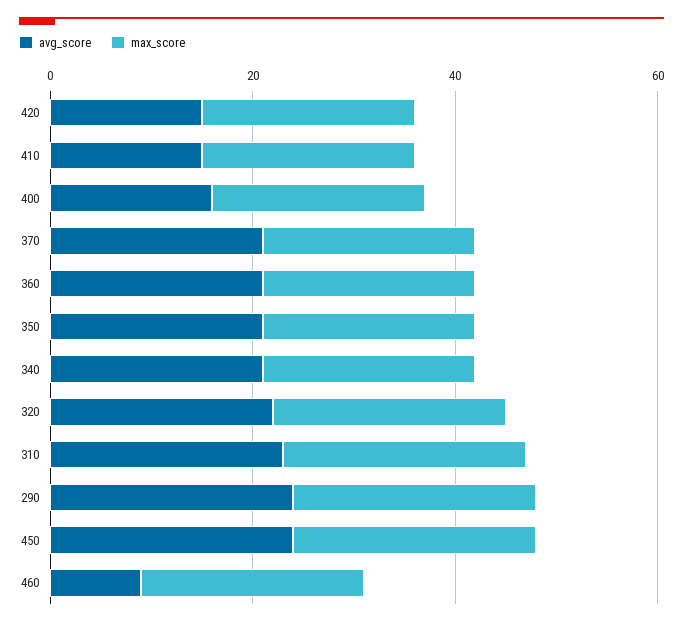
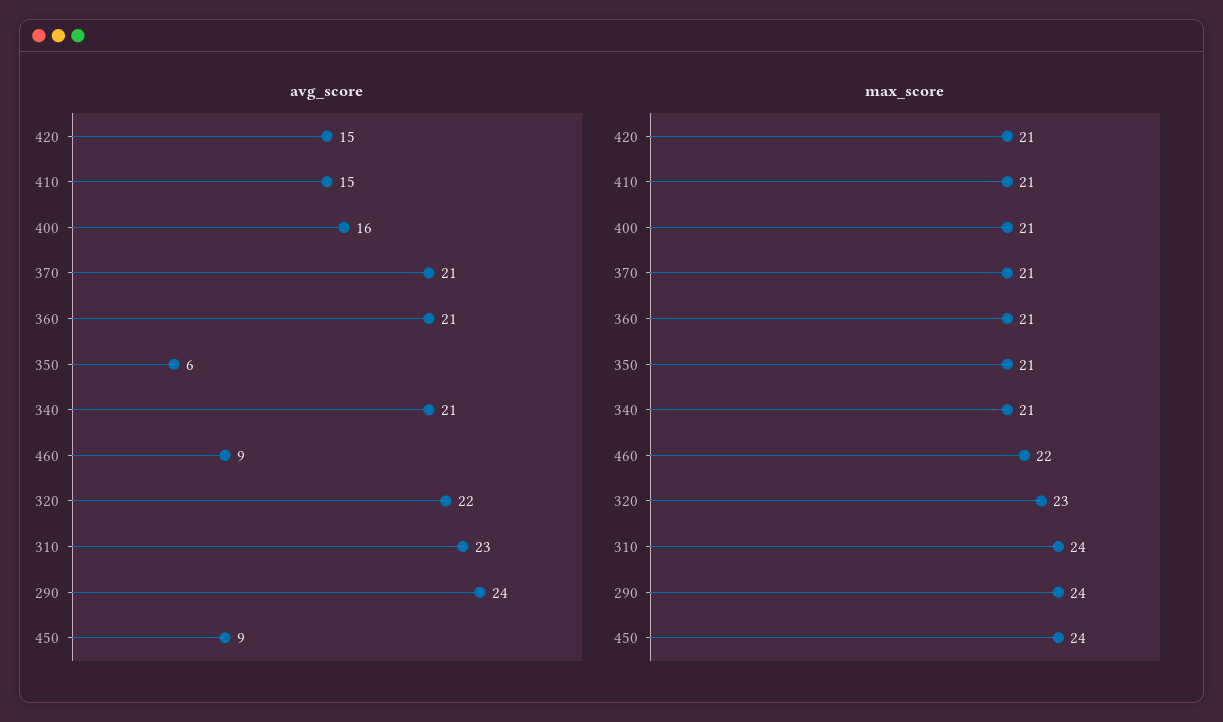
  {
    "avg_score": {
      "420": 15,
      "410": 15,
      "400": 16,
      "370": 21,
      "360": 21,
-     "350": 20,
+     "350": 6,
      "340": 21,
      "320": 22,
      "310": 23,
      "290": 24,
-     "450": 25,
+     "450": 9,
      "460": 9
    },
    "max_score": {
      "420": 21,
      "410": 21,
      "400": 21,
      "370": 21,
      "360": 21,
      "350": 21,
      "340": 21,
      "320": 23,
      "310": 24,
      "290": 24,
      "450": 24,
      "460": 22
    }
  }

